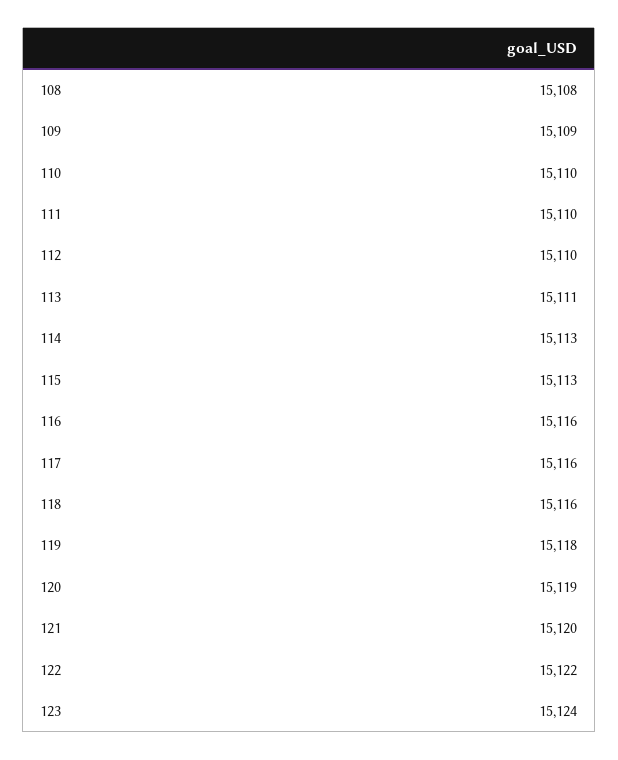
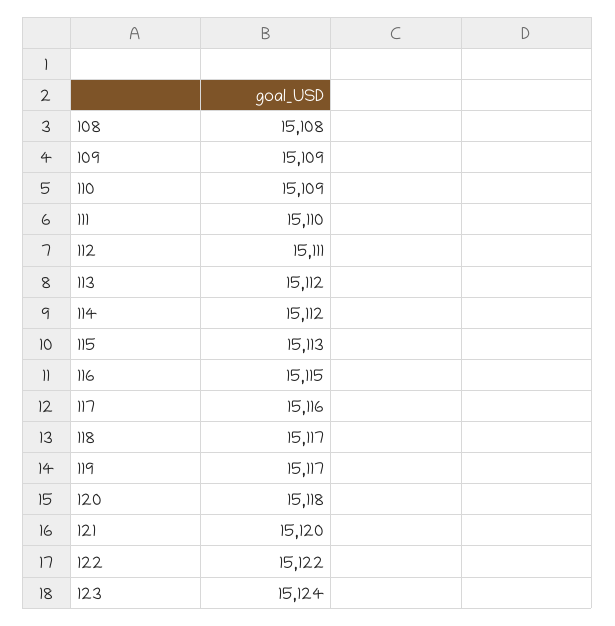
  {
    "108": 15108,
    "109": 15109,
-   "110": 15110,
+   "110": 15109,
    "111": 15110,
-   "112": 15110,
+   "112": 15111,
-   "113": 15111,
+   "113": 15112,
-   "114": 15113,
+   "114": 15112,
    "115": 15113,
-   "116": 15116,
+   "116": 15115,
    "117": 15116,
-   "118": 15116,
+   "118": 15117,
-   "119": 15118,
+   "119": 15117,
-   "120": 15119,
+   "120": 15118,
    "121": 15120,
    "122": 15122,
    "123": 15124
  }

